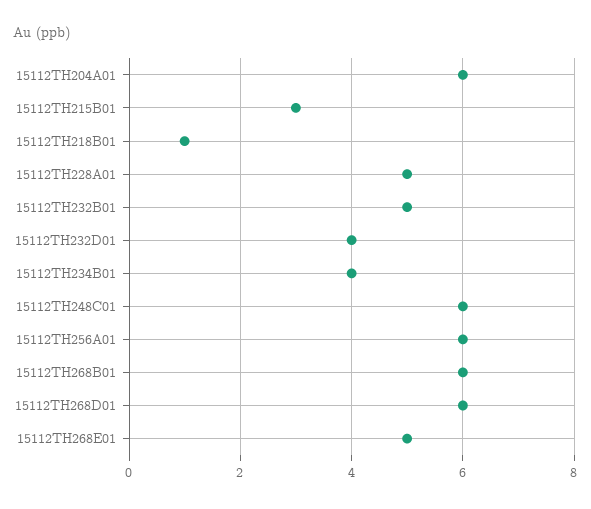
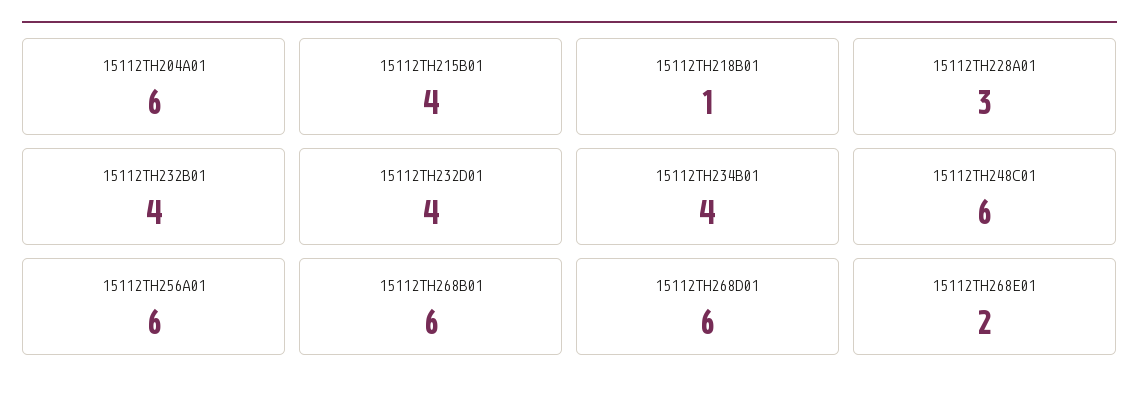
  {
    "15112TH204A01": 6,
-   "15112TH215B01": 3,
+   "15112TH215B01": 4,
    "15112TH218B01": 1,
-   "15112TH228A01": 5,
+   "15112TH228A01": 3,
-   "15112TH232B01": 5,
+   "15112TH232B01": 4,
    "15112TH232D01": 4,
    "15112TH234B01": 4,
    "15112TH248C01": 6,
    "15112TH256A01": 6,
    "15112TH268B01": 6,
    "15112TH268D01": 6,
-   "15112TH268E01": 5
+   "15112TH268E01": 2
  }

